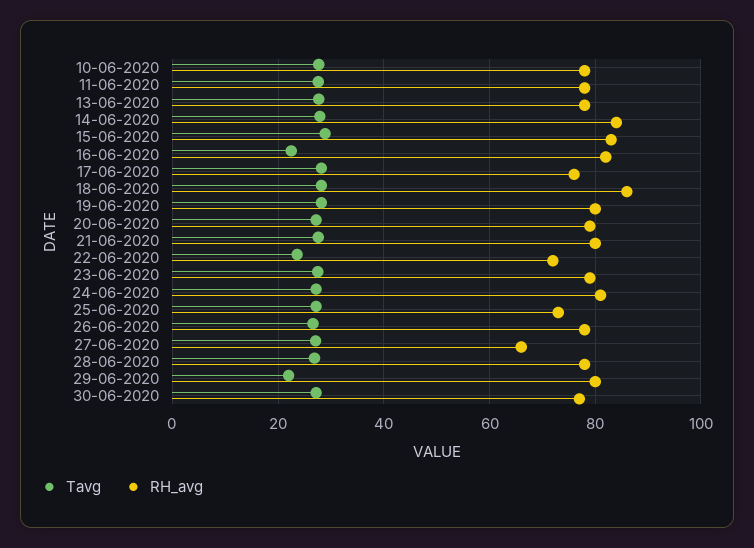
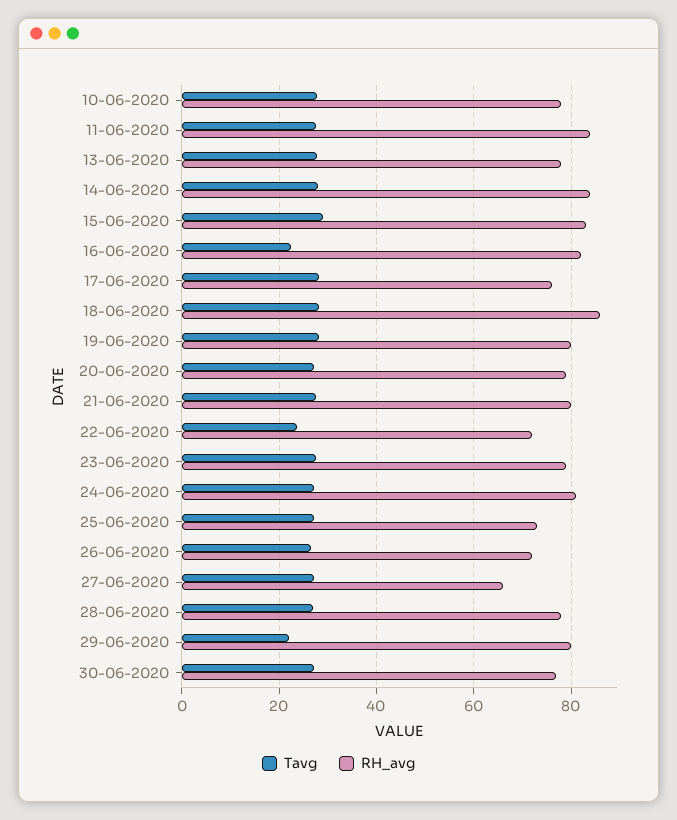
  {
    "Tavg": {
      "10-06-2020": 28,
      "11-06-2020": 28,
      "13-06-2020": 28,
      "14-06-2020": 28,
      "15-06-2020": 28,
      "16-06-2020": 22,
      "17-06-2020": 28,
      "18-06-2020": 28,
      "19-06-2020": 28,
      "20-06-2020": 28,
      "21-06-2020": 28,
      "22-06-2020": 24,
      "23-06-2020": 28,
      "24-06-2020": 28,
      "25-06-2020": 28,
      "26-06-2020": 26,
      "27-06-2020": 28,
      "28-06-2020": 26,
      "29-06-2020": 22,
      "30-06-2020": 28
    },
    "RH_avg": {
      "10-06-2020": 78,
-     "11-06-2020": 78,
+     "11-06-2020": 84,
      "13-06-2020": 78,
      "14-06-2020": 84,
      "15-06-2020": 84,
      "16-06-2020": 82,
      "17-06-2020": 76,
      "18-06-2020": 86,
      "19-06-2020": 80,
      "20-06-2020": 80,
      "21-06-2020": 80,
      "22-06-2020": 72,
      "23-06-2020": 80,
      "24-06-2020": 82,
      "25-06-2020": 74,
-     "26-06-2020": 78,
+     "26-06-2020": 72,
      "27-06-2020": 66,
      "28-06-2020": 78,
      "29-06-2020": 80,
      "30-06-2020": 78
    }
  }

